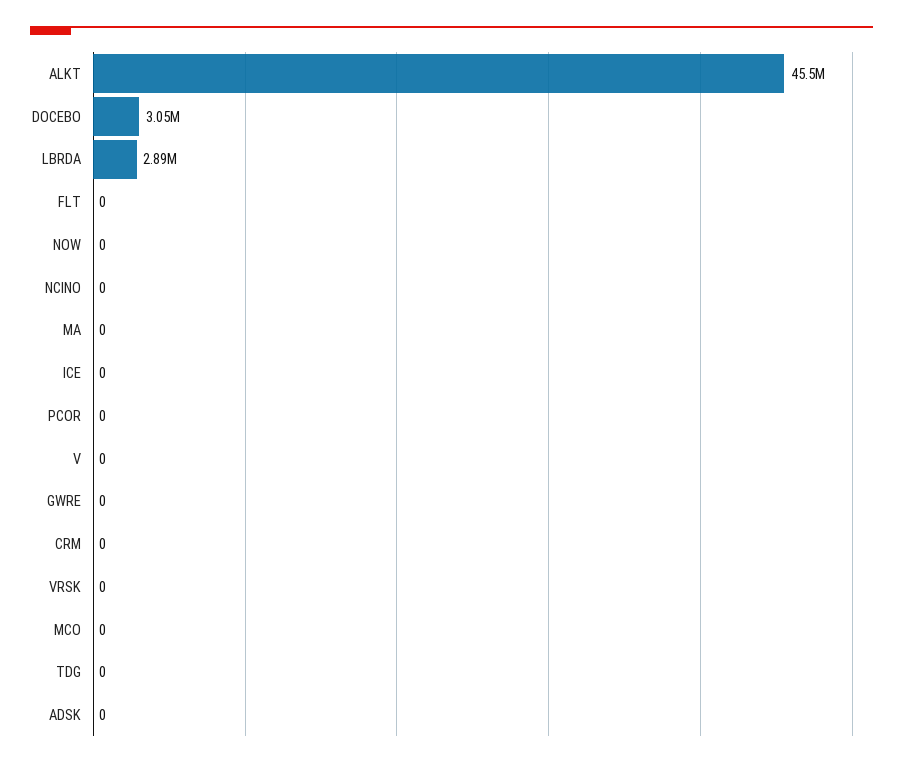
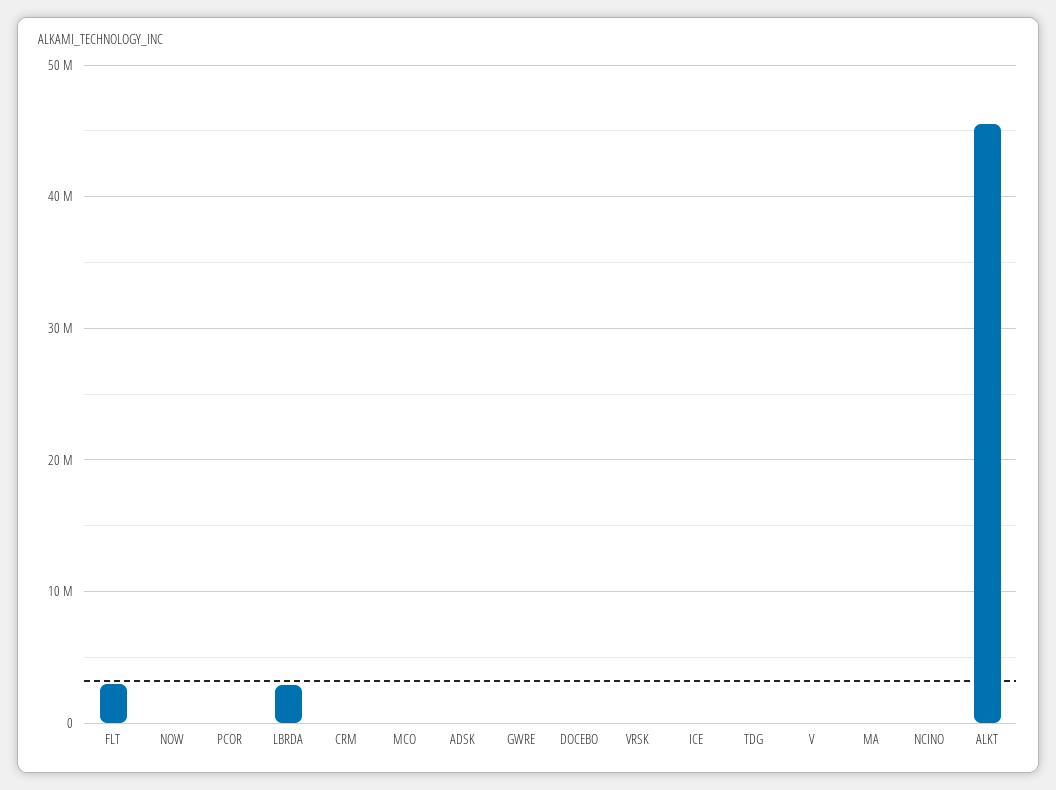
  {
    "ALKT": 45500000,
-   "DOCEBO": 3050000,
+   "DOCEBO": 0,
    "LBRDA": 2890000,
-   "FLT": 0,
+   "FLT": 3000000,
    "NOW": 0,
    "NCINO": 0,
    "MA": 0,
    "ICE": 0,
    "PCOR": 0,
    "V": 0,
    "GWRE": 0,
    "CRM": 0,
    "VRSK": 0,
    "MCO": 0,
    "TDG": 0,
    "ADSK": 0
  }

